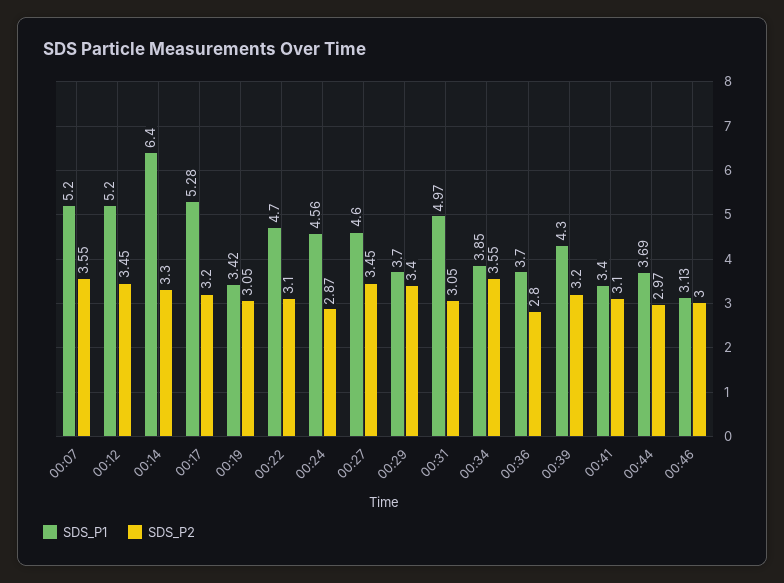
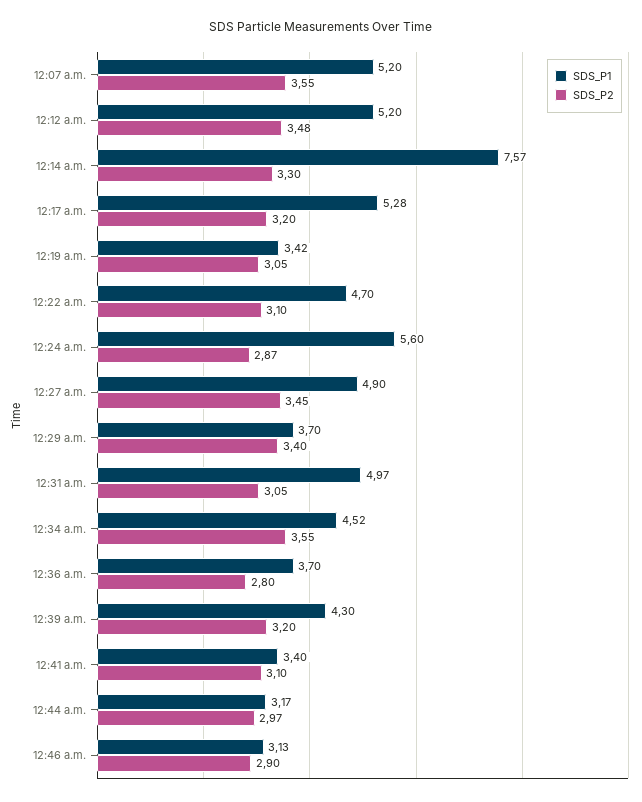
  {
    "SDS_P1": {
      "00:07": 5.2,
      "00:12": 5.2,
-     "00:14": 6.4,
+     "00:14": 7.57,
      "00:17": 5.28,
      "00:19": 3.42,
      "00:22": 4.7,
-     "00:24": 4.56,
+     "00:24": 5.6,
-     "00:27": 4.6,
+     "00:27": 4.9,
      "00:29": 3.7,
      "00:31": 4.97,
-     "00:34": 3.85,
+     "00:34": 4.52,
      "00:36": 3.7,
      "00:39": 4.3,
      "00:41": 3.4,
-     "00:44": 3.69,
+     "00:44": 3.17,
      "00:46": 3.13
    },
    "SDS_P2": {
      "00:07": 3.55,
-     "00:12": 3.45,
+     "00:12": 3.48,
      "00:14": 3.3,
      "00:17": 3.2,
      "00:19": 3.05,
      "00:22": 3.1,
      "00:24": 2.87,
      "00:27": 3.45,
      "00:29": 3.4,
      "00:31": 3.05,
      "00:34": 3.55,
      "00:36": 2.8,
      "00:39": 3.2,
      "00:41": 3.1,
      "00:44": 2.97,
-     "00:46": 3
+     "00:46": 2.9
    }
  }

